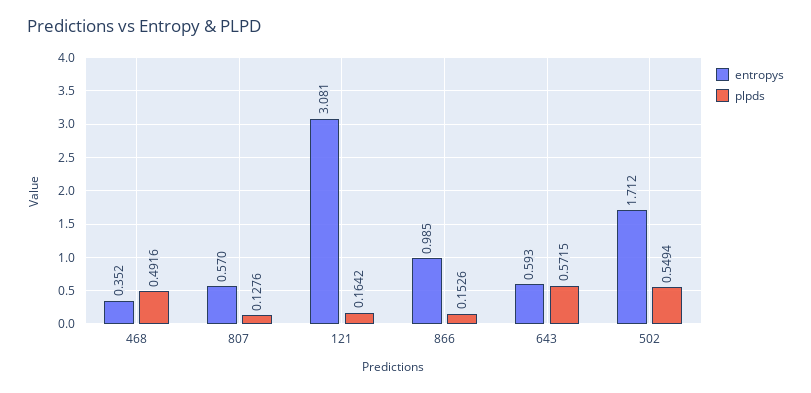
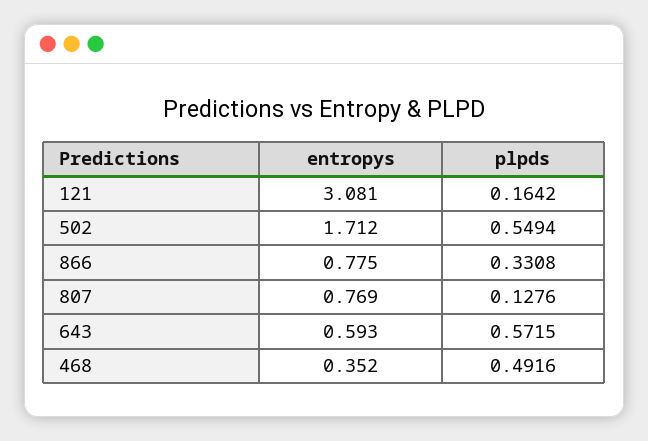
  {
    "entropys": {
      "468": 0.352,
-     "807": 0.57,
+     "807": 0.769,
      "121": 3.081,
-     "866": 0.985,
+     "866": 0.775,
      "643": 0.593,
      "502": 1.712
    },
    "plpds": {
      "468": 0.4916,
      "807": 0.1276,
      "121": 0.1642,
-     "866": 0.1526,
+     "866": 0.3308,
      "643": 0.5715,
      "502": 0.5494
    }
  }

